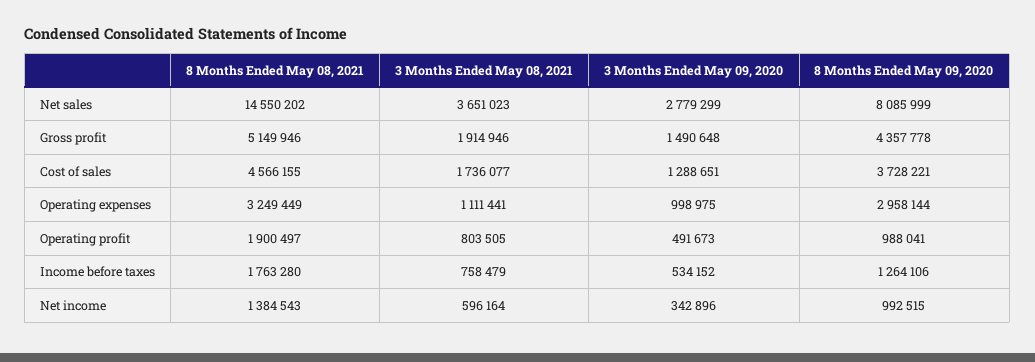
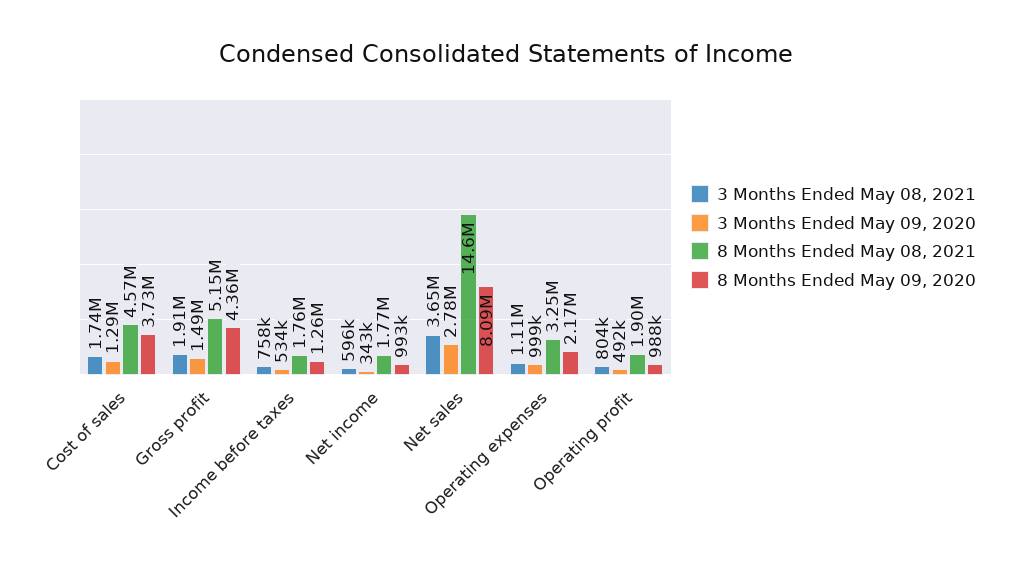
  {
    "8 Months Ended May 08, 2021": {
      "Net sales": 14550202,
      "Gross profit": 5149946,
      "Cost of sales": 4566155,
      "Operating expenses": 3249449,
      "Operating profit": 1900497,
      "Income before taxes": 1763280,
-     "Net income": 1384543
+     "Net income": 1770000
    },
    "3 Months Ended May 08, 2021": {
      "Net sales": 3651023,
      "Gross profit": 1914946,
      "Cost of sales": 1736077,
      "Operating expenses": 1111441,
      "Operating profit": 803505,
      "Income before taxes": 758479,
      "Net income": 596164
    },
    "3 Months Ended May 09, 2020": {
      "Net sales": 2779299,
      "Gross profit": 1490648,
      "Cost of sales": 1288651,
      "Operating expenses": 998975,
      "Operating profit": 491673,
      "Income before taxes": 534152,
      "Net income": 342896
    },
    "8 Months Ended May 09, 2020": {
      "Net sales": 8085999,
      "Gross profit": 4357778,
      "Cost of sales": 3728221,
-     "Operating expenses": 2958144,
+     "Operating expenses": 2170000,
      "Operating profit": 988041,
      "Income before taxes": 1264106,
      "Net income": 992515
    }
  }

